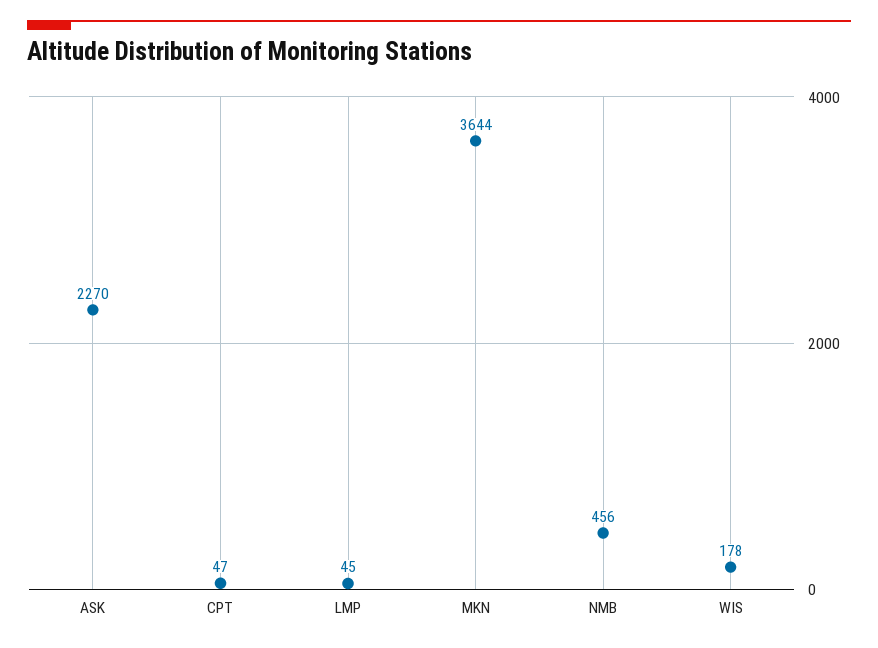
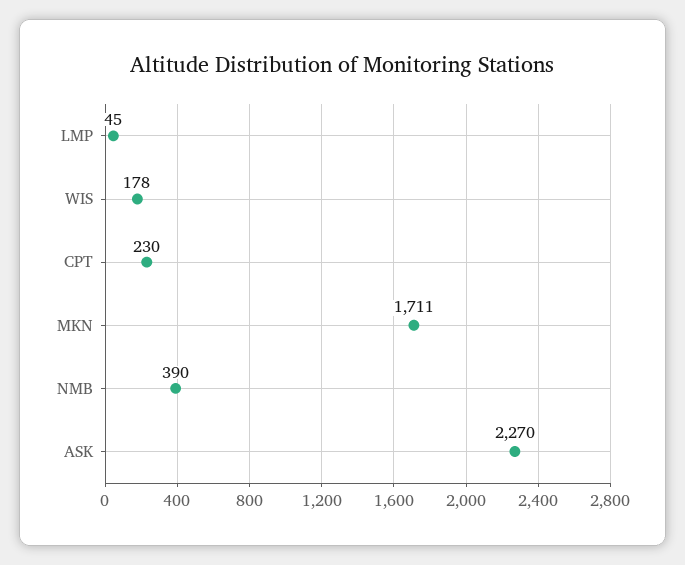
  {
    "ASK": 2270,
-   "CPT": 47,
+   "CPT": 230,
    "LMP": 45,
-   "MKN": 3644,
+   "MKN": 1711,
-   "NMB": 456,
+   "NMB": 390,
    "WIS": 178
  }

